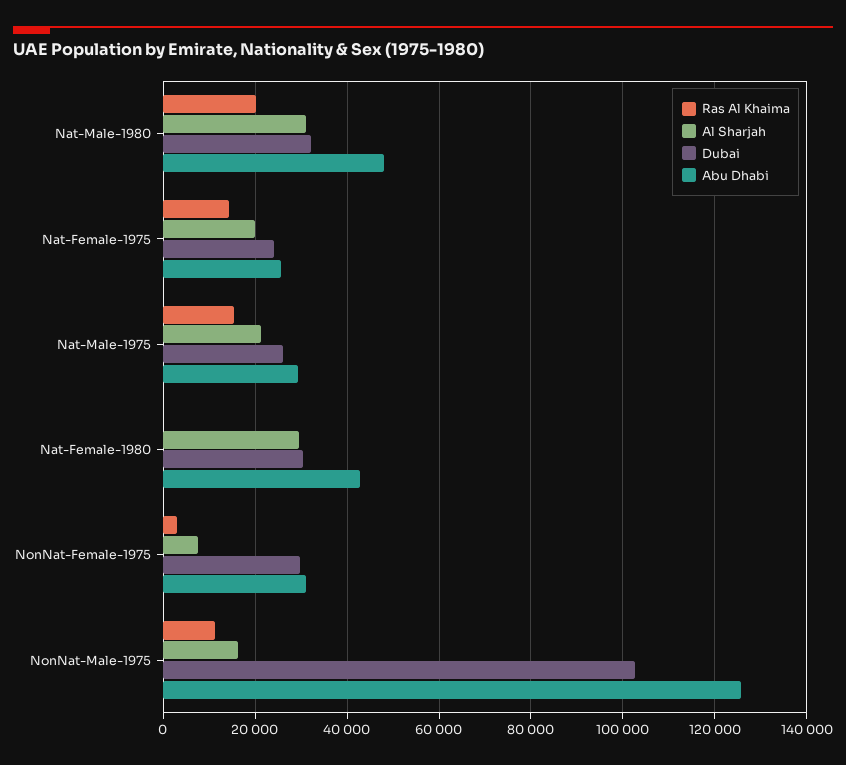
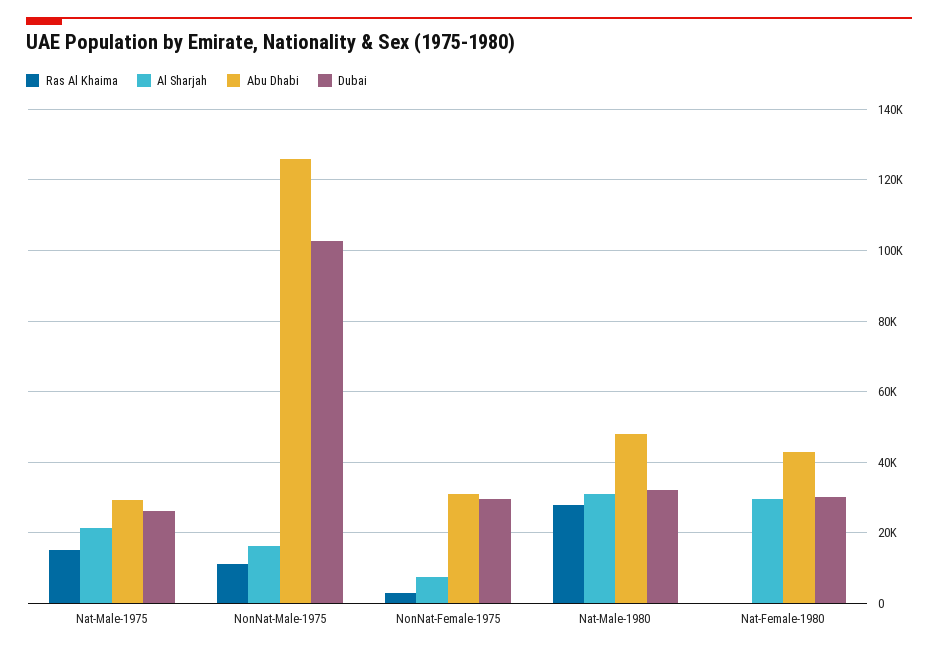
  {
    "Ras Al Khaima": {
-     "Nat-Male-1980": 20000,
+     "Nat-Male-1980": 28000,
-     "Nat-Female-1975": 14000,
      "Nat-Male-1975": 16000,
      "Nat-Female-1980": 0,
      "NonNat-Female-1975": 2000,
      "NonNat-Male-1975": 12000
    },
    "Al Sharjah": {
      "Nat-Male-1980": 30000,
-     "Nat-Female-1975": 20000,
      "Nat-Male-1975": 22000,
      "Nat-Female-1980": 30000,
      "NonNat-Female-1975": 8000,
      "NonNat-Male-1975": 16000
    },
    "Dubai": {
      "Nat-Male-1980": 32000,
-     "Nat-Female-1975": 24000,
      "Nat-Male-1975": 26000,
      "Nat-Female-1980": 30000,
      "NonNat-Female-1975": 30000,
      "NonNat-Male-1975": 102000
    },
    "Abu Dhabi": {
      "Nat-Male-1980": 48000,
-     "Nat-Female-1975": 26000,
      "Nat-Male-1975": 30000,
      "Nat-Female-1980": 42000,
      "NonNat-Female-1975": 32000,
      "NonNat-Male-1975": 126000
    }
  }

